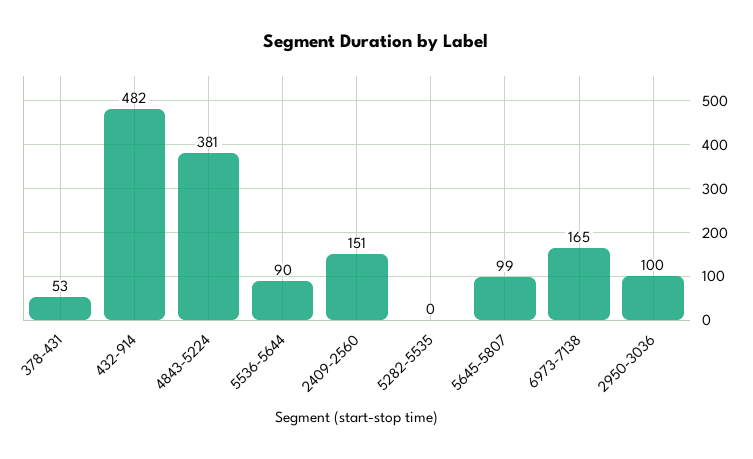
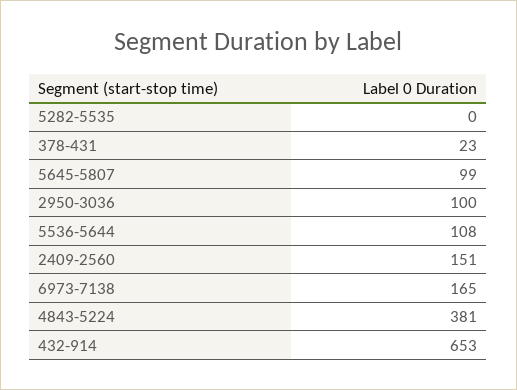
  {
-   "378-431": 53,
+   "378-431": 23,
-   "432-914": 482,
+   "432-914": 653,
    "4843-5224": 381,
-   "5536-5644": 90,
+   "5536-5644": 108,
    "2409-2560": 151,
    "5282-5535": 0,
    "5645-5807": 99,
    "6973-7138": 165,
    "2950-3036": 100
  }

